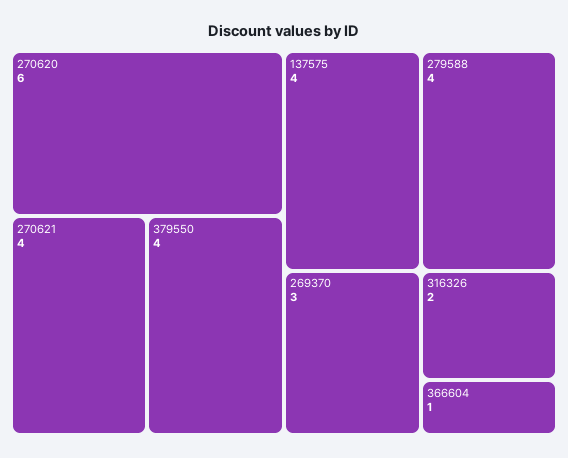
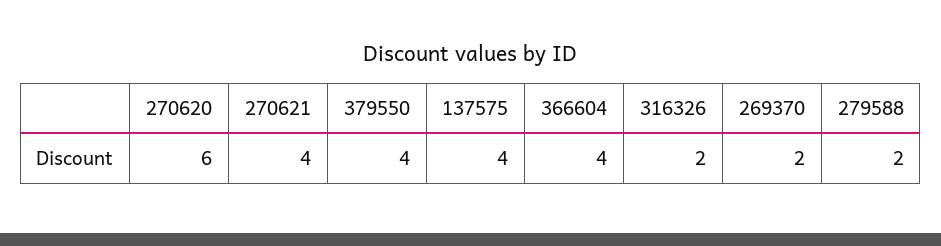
  {
    "270620": 6,
    "270621": 4,
    "379550": 4,
    "137575": 4,
-   "279588": 4,
+   "279588": 2,
-   "269370": 3,
+   "269370": 2,
    "316326": 2,
-   "366604": 1
+   "366604": 4
  }

